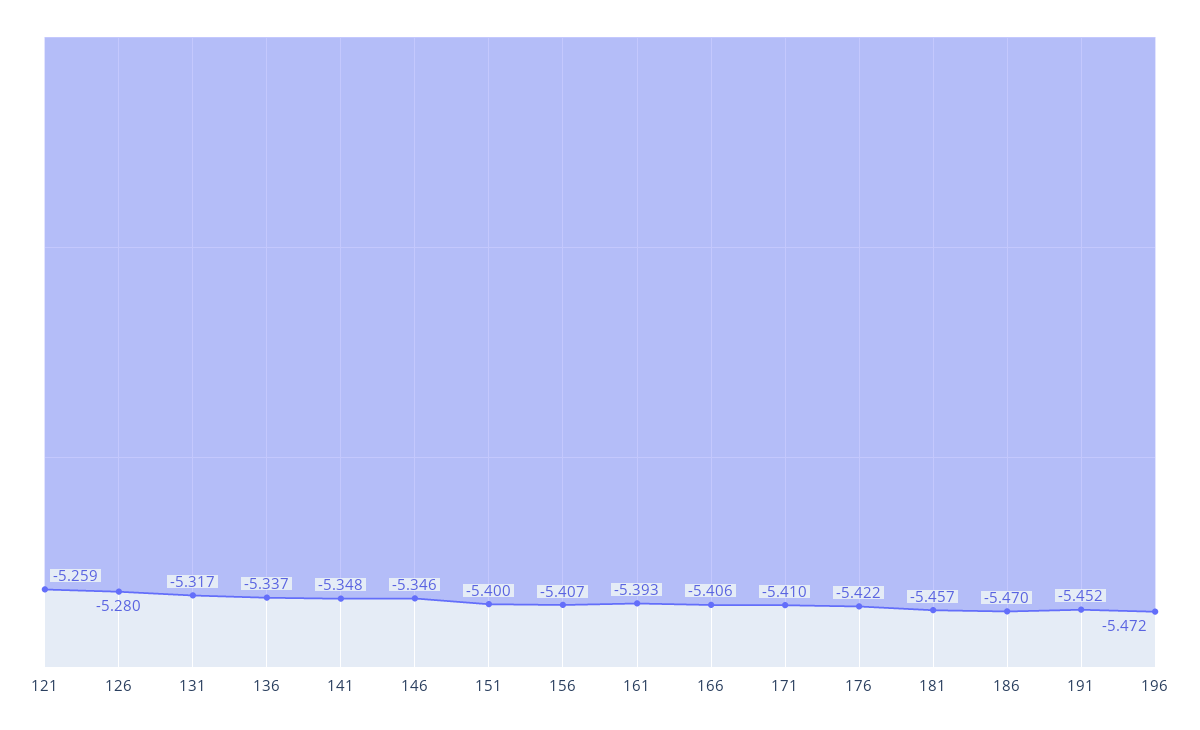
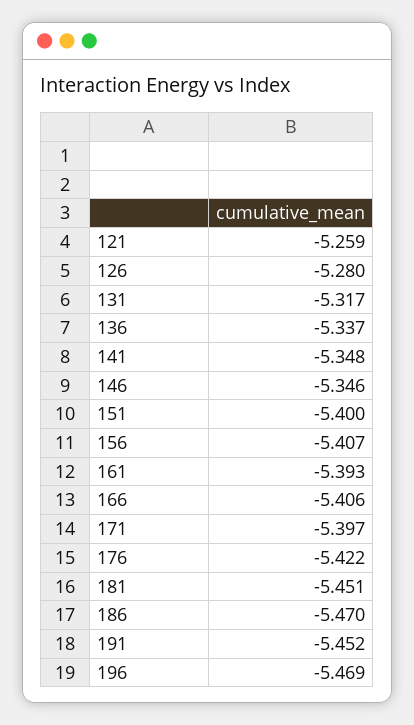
  {
    "121": -5.259,
    "126": -5.28,
    "131": -5.317,
    "136": -5.337,
    "141": -5.348,
    "146": -5.346,
    "151": -5.4,
    "156": -5.407,
    "161": -5.393,
    "166": -5.406,
-   "171": -5.41,
+   "171": -5.397,
    "176": -5.422,
-   "181": -5.457,
+   "181": -5.451,
    "186": -5.47,
    "191": -5.452,
-   "196": -5.472
+   "196": -5.469
  }

